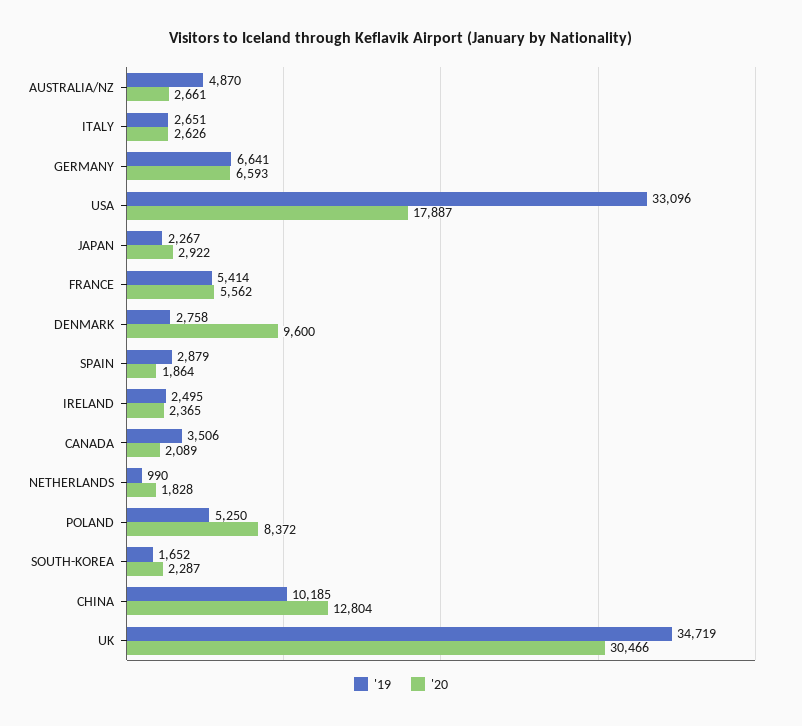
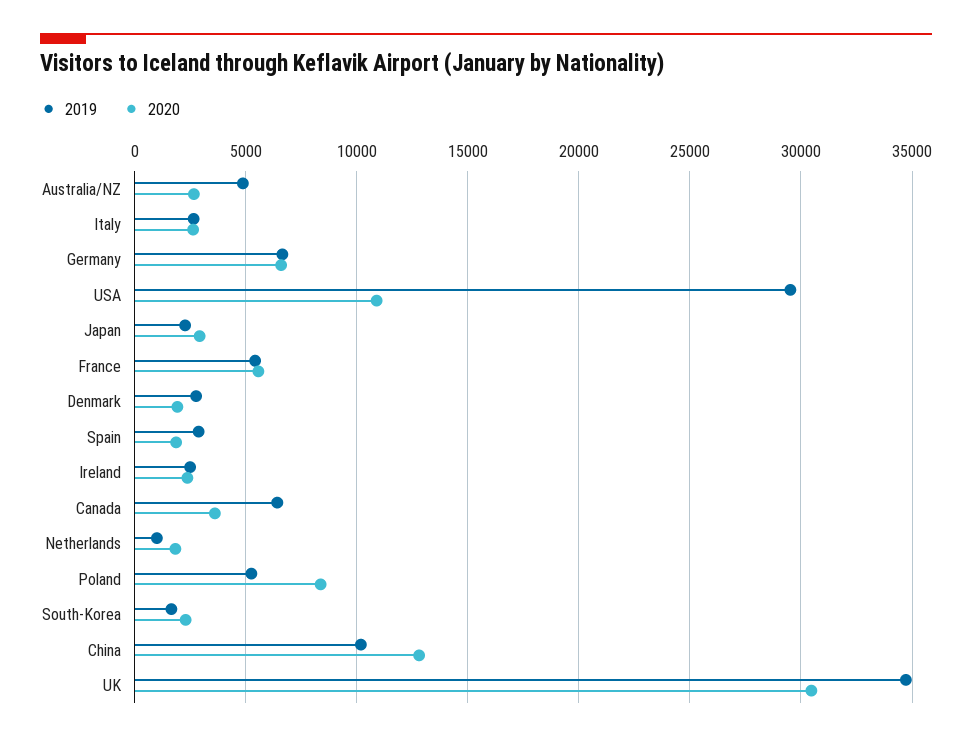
  {
    "'19": {
      "AUSTRALIA/NZ": 4870,
      "ITALY": 2651,
      "GERMANY": 6641,
-     "USA": 33096,
+     "USA": 29500,
      "JAPAN": 2267,
      "FRANCE": 5414,
      "DENMARK": 2758,
      "SPAIN": 2879,
      "IRELAND": 2495,
-     "CANADA": 3506,
+     "CANADA": 6500,
      "NETHERLANDS": 990,
      "POLAND": 5250,
      "SOUTH-KOREA": 1652,
      "CHINA": 10185,
      "UK": 34719
    },
    "'20": {
      "AUSTRALIA/NZ": 2661,
      "ITALY": 2626,
      "GERMANY": 6593,
-     "USA": 17887,
+     "USA": 11000,
      "JAPAN": 2922,
      "FRANCE": 5562,
-     "DENMARK": 9600,
+     "DENMARK": 2000,
      "SPAIN": 1864,
      "IRELAND": 2365,
-     "CANADA": 2089,
+     "CANADA": 3500,
      "NETHERLANDS": 1828,
      "POLAND": 8372,
      "SOUTH-KOREA": 2287,
      "CHINA": 12804,
      "UK": 30466
    }
  }

